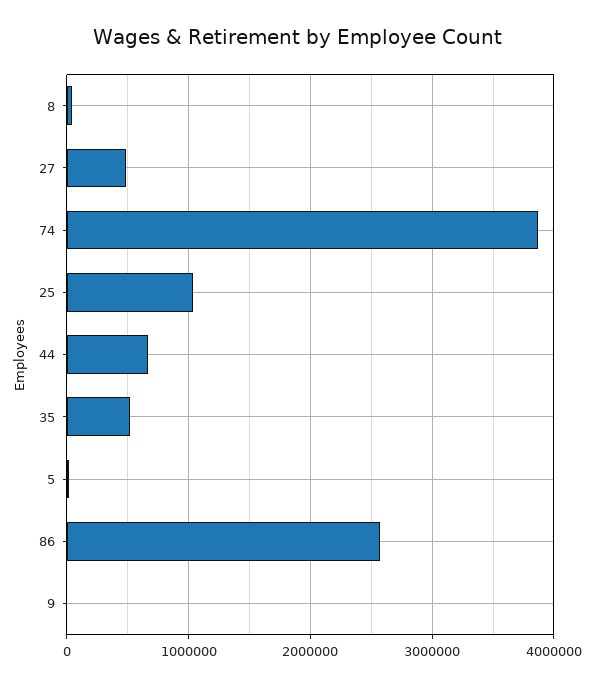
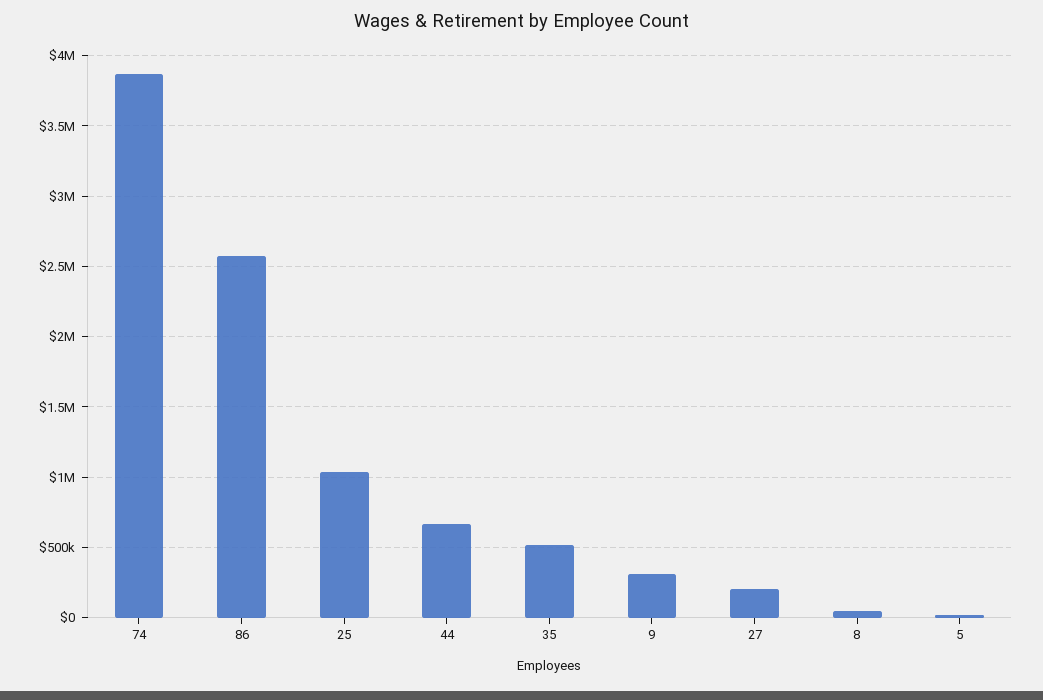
  {
    "8": 50000,
-   "27": 500000,
+   "27": 200000,
    "74": 3850000,
    "25": 1050000,
    "44": 650000,
    "35": 500000,
    "5": 0,
    "86": 2600000,
-   "9": 0
+   "9": 300000
  }

